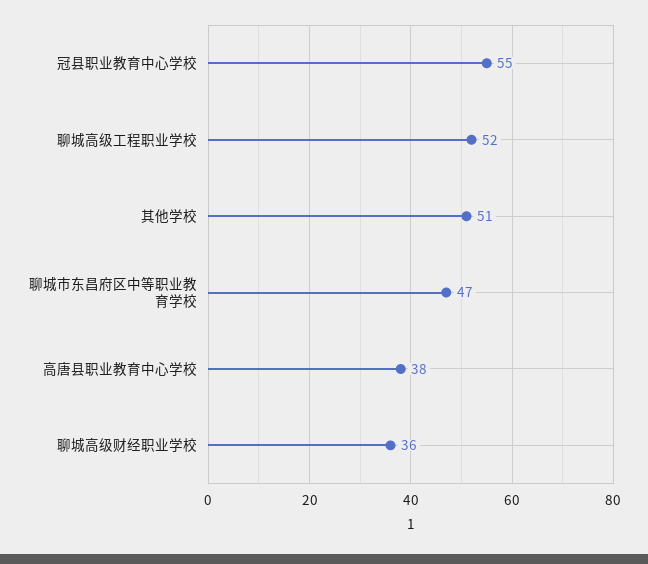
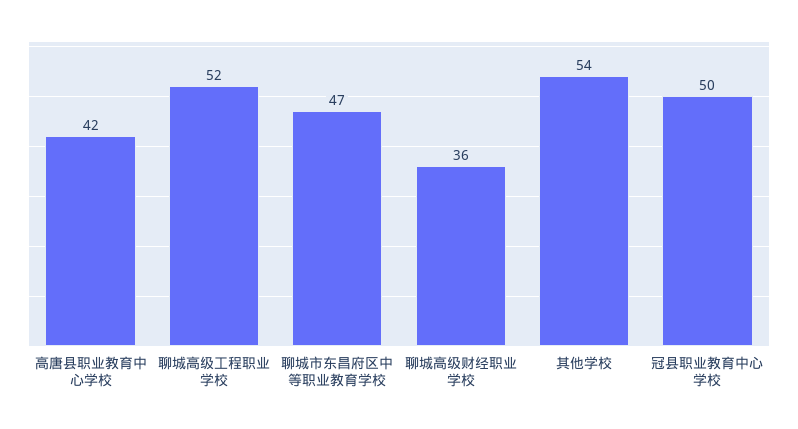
  {
-   "冠县职业教育中心学校": 55,
+   "冠县职业教育中心学校": 50,
    "聊城高级工程职业学校": 52,
-   "其他学校": 51,
+   "其他学校": 54,
    "聊城市东昌府区中等职业教育学校": 47,
-   "高唐县职业教育中心学校": 38,
+   "高唐县职业教育中心学校": 42,
    "聊城高级财经职业学校": 36
  }

